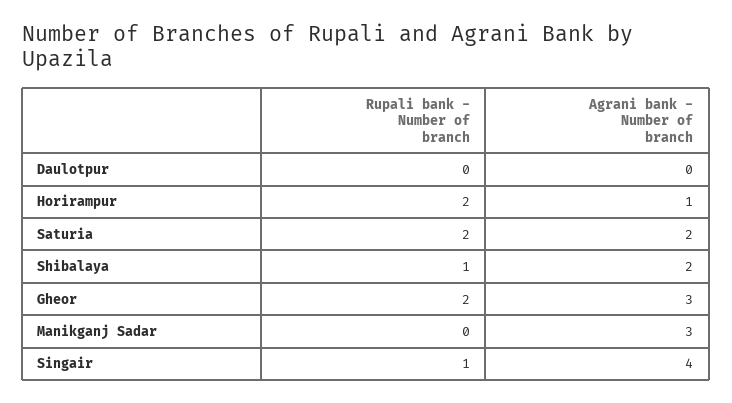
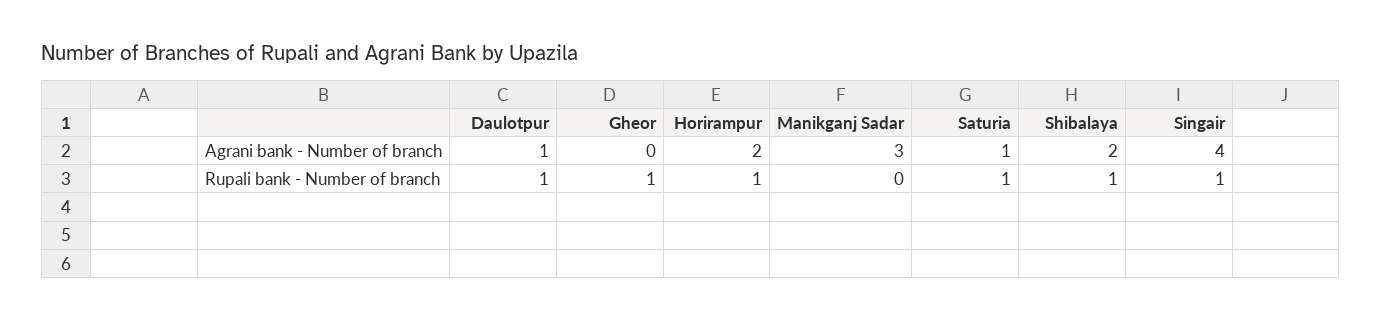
  {
    "Rupali bank - Number of branch": {
-     "Daulotpur": 0,
+     "Daulotpur": 1,
-     "Horirampur": 2,
+     "Horirampur": 1,
-     "Saturia": 2,
+     "Saturia": 1,
      "Shibalaya": 1,
-     "Gheor": 2,
+     "Gheor": 1,
      "Manikganj Sadar": 0,
      "Singair": 1
    },
    "Agrani bank - Number of branch": {
-     "Daulotpur": 0,
+     "Daulotpur": 1,
-     "Horirampur": 1,
+     "Horirampur": 2,
-     "Saturia": 2,
+     "Saturia": 1,
      "Shibalaya": 2,
-     "Gheor": 3,
+     "Gheor": 0,
      "Manikganj Sadar": 3,
      "Singair": 4
    }
  }

